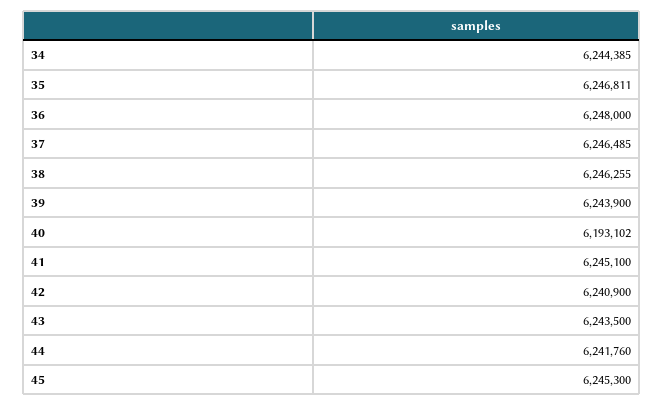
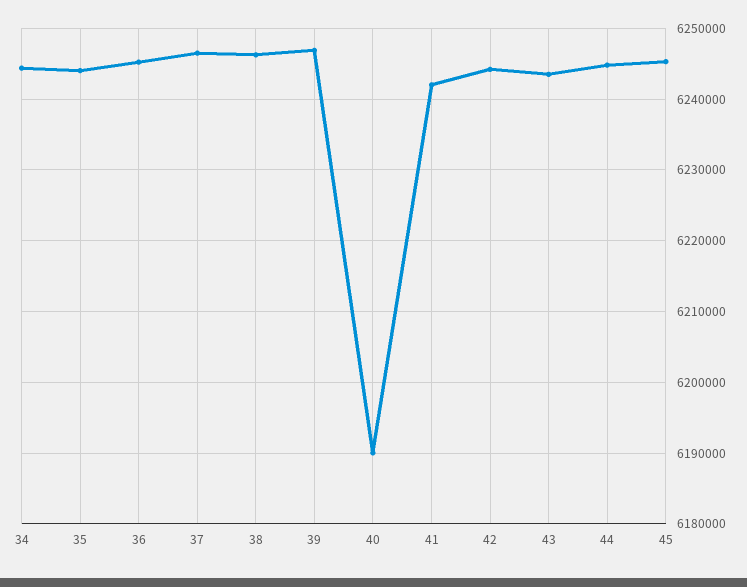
  {
    "34": 6244385,
-   "35": 6246811,
+   "35": 6244000,
-   "36": 6248000,
+   "36": 6245000,
    "37": 6246485,
    "38": 6246255,
-   "39": 6243900,
+   "39": 6247000,
-   "40": 6193102,
+   "40": 6190000,
-   "41": 6245100,
+   "41": 6242000,
-   "42": 6240900,
+   "42": 6244000,
    "43": 6243500,
-   "44": 6241760,
+   "44": 6245000,
    "45": 6245300
  }

